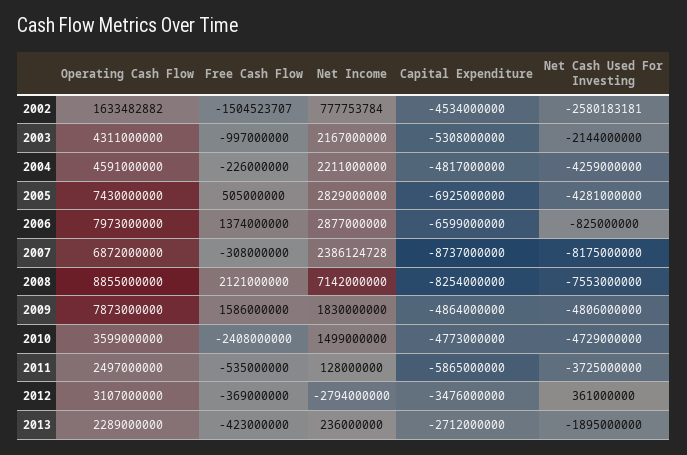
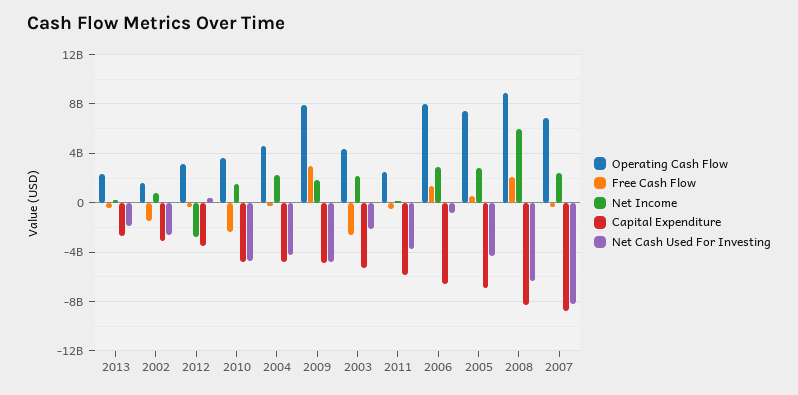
  {
    "Operating Cash Flow": {
      "2002": 1633482882,
      "2003": 4311000000,
      "2004": 4591000000,
      "2005": 7430000000,
      "2006": 7973000000,
      "2007": 6872000000,
      "2008": 8855000000,
      "2009": 7873000000,
      "2010": 3599000000,
      "2011": 2497000000,
      "2012": 3107000000,
      "2013": 2289000000
    },
    "Free Cash Flow": {
      "2002": -1504523707,
-     "2003": -997000000,
+     "2003": -2500000000,
      "2004": -226000000,
      "2005": 505000000,
      "2006": 1374000000,
      "2007": -308000000,
      "2008": 2121000000,
-     "2009": 1586000000,
+     "2009": 3000000000,
      "2010": -2408000000,
      "2011": -535000000,
      "2012": -369000000,
      "2013": -423000000
    },
    "Net Income": {
      "2002": 777753784,
      "2003": 2167000000,
      "2004": 2211000000,
      "2005": 2829000000,
      "2006": 2877000000,
      "2007": 2386124728,
-     "2008": 7142000000,
+     "2008": 6000000000,
      "2009": 1830000000,
      "2010": 1499000000,
      "2011": 128000000,
      "2012": -2794000000,
      "2013": 236000000
    },
    "Capital Expenditure": {
-     "2002": -4534000000,
+     "2002": -3000000000,
      "2003": -5308000000,
      "2004": -4817000000,
      "2005": -6925000000,
      "2006": -6599000000,
      "2007": -8737000000,
      "2008": -8254000000,
      "2009": -4864000000,
      "2010": -4773000000,
      "2011": -5865000000,
      "2012": -3476000000,
      "2013": -2712000000
    },
    "Net Cash Used For Investing": {
      "2002": -2580183181,
      "2003": -2144000000,
      "2004": -4259000000,
      "2005": -4281000000,
      "2006": -825000000,
      "2007": -8175000000,
-     "2008": -7553000000,
+     "2008": -6500000000,
      "2009": -4806000000,
      "2010": -4729000000,
      "2011": -3725000000,
      "2012": 361000000,
      "2013": -1895000000
    }
  }

